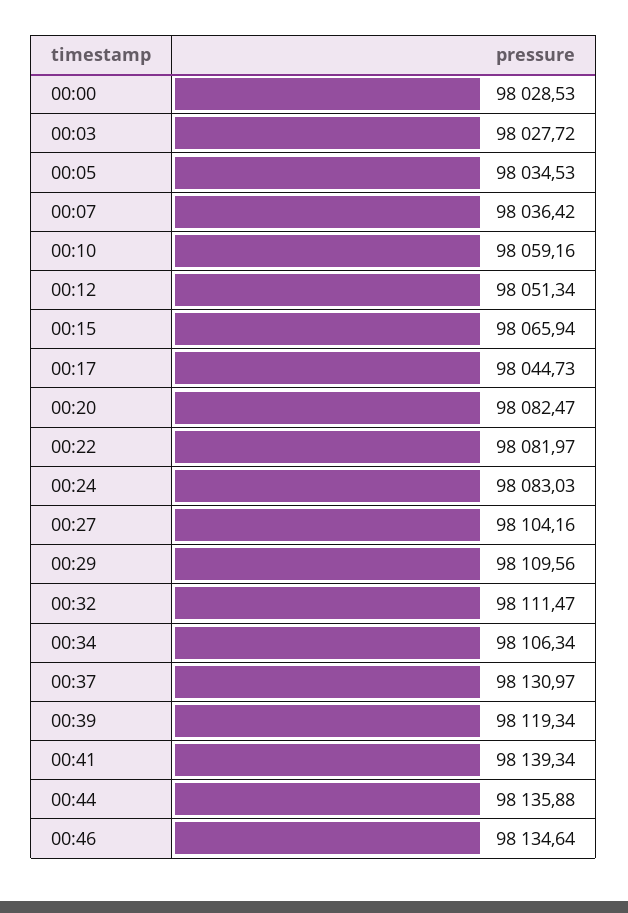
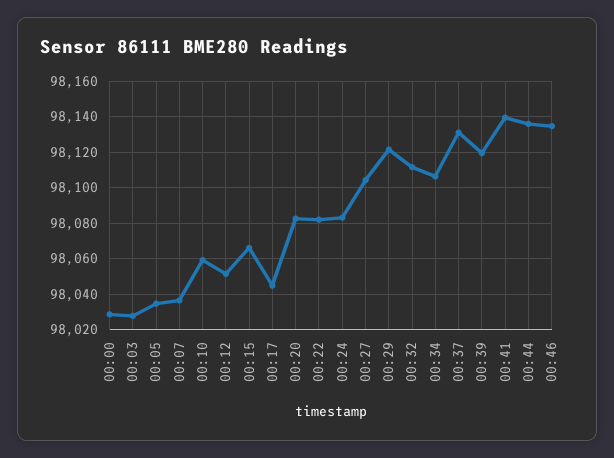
  {
    "00:00": 98028.53,
    "00:03": 98027.72,
    "00:05": 98034.53,
    "00:07": 98036.42,
    "00:10": 98059.16,
    "00:12": 98051.34,
    "00:15": 98065.94,
    "00:17": 98044.73,
    "00:20": 98082.47,
    "00:22": 98081.97,
    "00:24": 98083.03,
    "00:27": 98104.16,
-   "00:29": 98109.56,
+   "00:29": 98120,
    "00:32": 98111.47,
    "00:34": 98106.34,
    "00:37": 98130.97,
    "00:39": 98119.34,
    "00:41": 98139.34,
    "00:44": 98135.88,
    "00:46": 98134.64
  }

